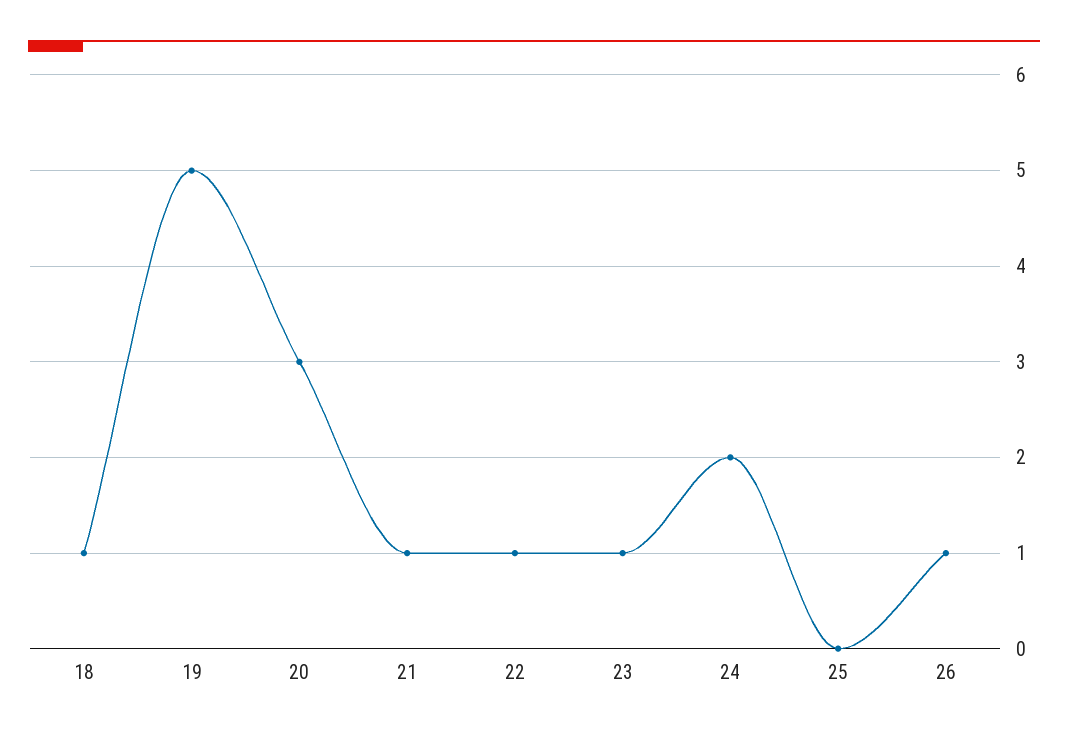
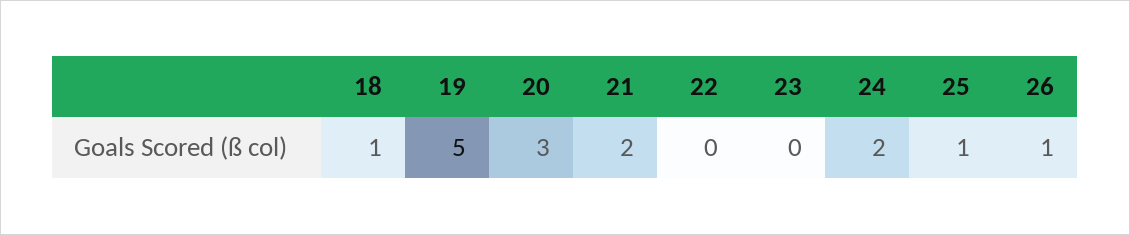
  {
    "18": 1,
    "19": 5,
    "20": 3,
-   "21": 1,
+   "21": 2,
-   "22": 1,
+   "22": 0,
-   "23": 1,
+   "23": 0,
    "24": 2,
-   "25": 0,
+   "25": 1,
    "26": 1
  }

